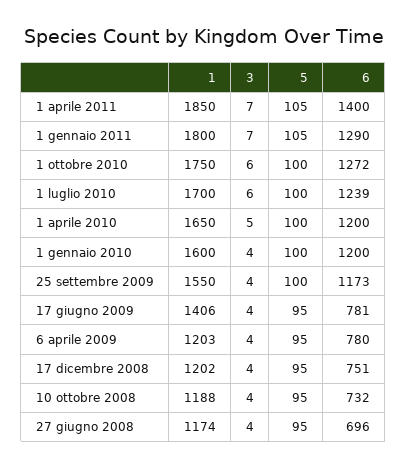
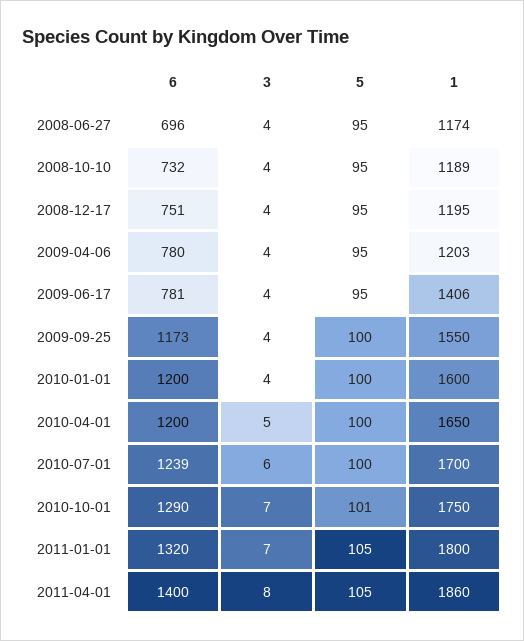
  {
    "1": {
-     "1 aprile 2011": 1850,
+     "1 aprile 2011": 1860,
      "1 gennaio 2011": 1800,
      "1 ottobre 2010": 1750,
      "1 luglio 2010": 1700,
      "1 aprile 2010": 1650,
      "1 gennaio 2010": 1600,
      "25 settembre 2009": 1550,
      "17 giugno 2009": 1406,
      "6 aprile 2009": 1203,
-     "17 dicembre 2008": 1202,
+     "17 dicembre 2008": 1195,
-     "10 ottobre 2008": 1188,
+     "10 ottobre 2008": 1189,
      "27 giugno 2008": 1174
    },
    "3": {
-     "1 aprile 2011": 7,
+     "1 aprile 2011": 8,
      "1 gennaio 2011": 7,
-     "1 ottobre 2010": 6,
+     "1 ottobre 2010": 7,
      "1 luglio 2010": 6,
      "1 aprile 2010": 5,
      "1 gennaio 2010": 4,
      "25 settembre 2009": 4,
      "17 giugno 2009": 4,
      "6 aprile 2009": 4,
      "17 dicembre 2008": 4,
      "10 ottobre 2008": 4,
      "27 giugno 2008": 4
    },
    "5": {
      "1 aprile 2011": 105,
      "1 gennaio 2011": 105,
-     "1 ottobre 2010": 100,
+     "1 ottobre 2010": 101,
      "1 luglio 2010": 100,
      "1 aprile 2010": 100,
      "1 gennaio 2010": 100,
      "25 settembre 2009": 100,
      "17 giugno 2009": 95,
      "6 aprile 2009": 95,
      "17 dicembre 2008": 95,
      "10 ottobre 2008": 95,
      "27 giugno 2008": 95
    },
    "6": {
      "1 aprile 2011": 1400,
-     "1 gennaio 2011": 1290,
+     "1 gennaio 2011": 1320,
-     "1 ottobre 2010": 1272,
+     "1 ottobre 2010": 1290,
      "1 luglio 2010": 1239,
      "1 aprile 2010": 1200,
      "1 gennaio 2010": 1200,
      "25 settembre 2009": 1173,
      "17 giugno 2009": 781,
      "6 aprile 2009": 780,
      "17 dicembre 2008": 751,
      "10 ottobre 2008": 732,
      "27 giugno 2008": 696
    }
  }

